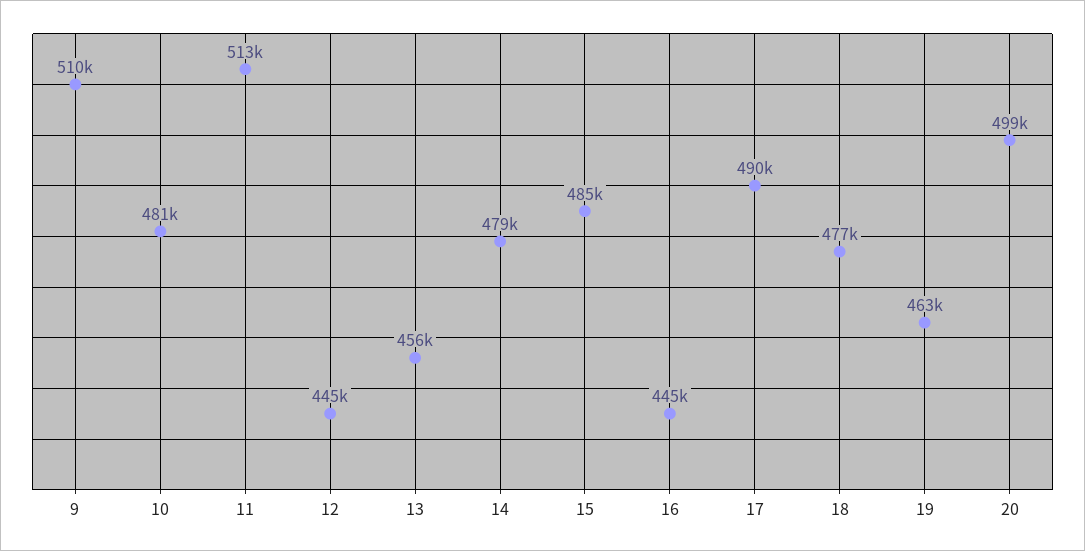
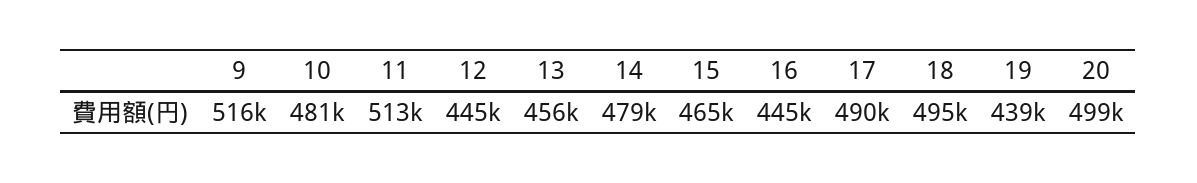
  {
-   "9": 510000,
+   "9": 516000,
    "10": 481000,
    "11": 513000,
    "12": 445000,
    "13": 456000,
    "14": 479000,
-   "15": 485000,
+   "15": 465000,
    "16": 445000,
    "17": 490000,
-   "18": 477000,
+   "18": 495000,
-   "19": 463000,
+   "19": 439000,
    "20": 499000
  }

